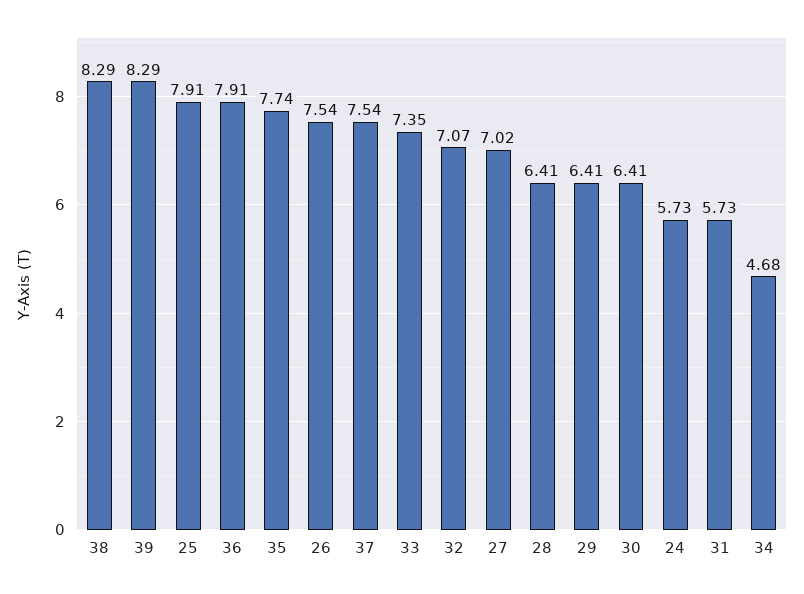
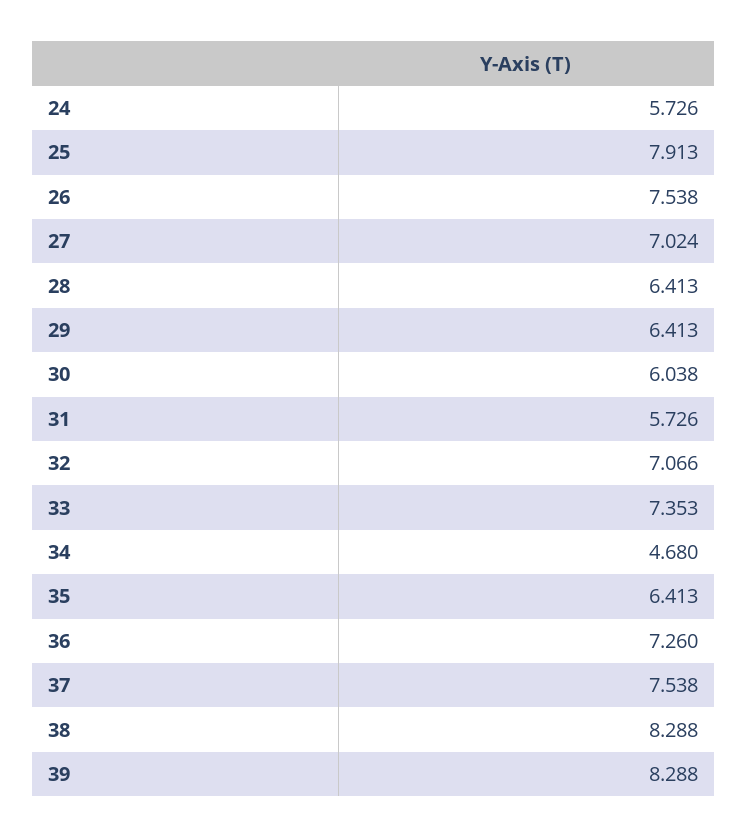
  {
    "38": 8.288,
    "39": 8.288,
    "25": 7.913,
-   "36": 7.91,
+   "36": 7.26,
-   "35": 7.74,
+   "35": 6.413,
    "26": 7.538,
    "37": 7.538,
    "33": 7.353,
    "32": 7.066,
    "27": 7.024,
    "28": 6.413,
    "29": 6.413,
-   "30": 6.41,
+   "30": 6.038,
    "24": 5.726,
    "31": 5.726,
    "34": 4.68
  }

